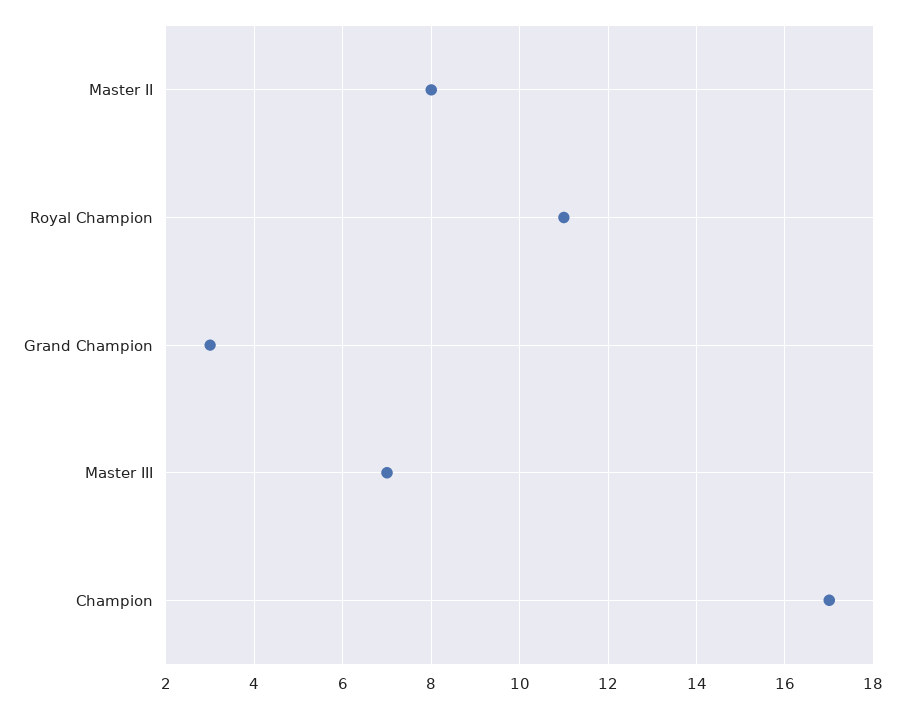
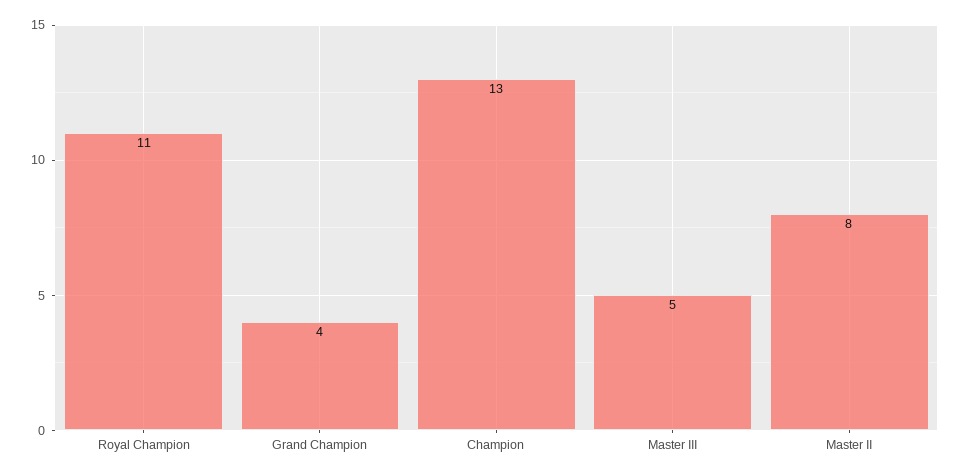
  {
    "Master II": 8,
    "Royal Champion": 11,
-   "Grand Champion": 3,
+   "Grand Champion": 4,
-   "Master III": 7,
+   "Master III": 5,
-   "Champion": 17
+   "Champion": 13
  }

